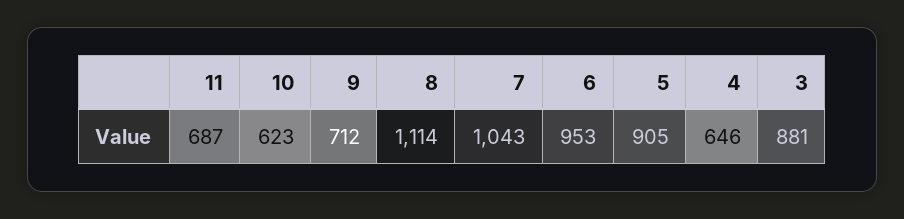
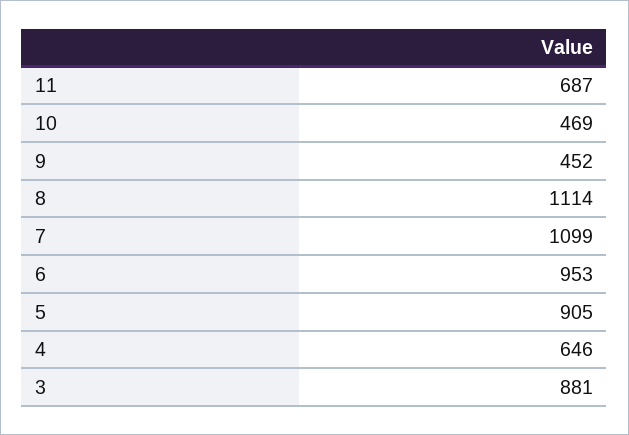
  {
    "11": 687,
-   "10": 623,
+   "10": 469,
-   "9": 712,
+   "9": 452,
    "8": 1114,
-   "7": 1043,
+   "7": 1099,
    "6": 953,
    "5": 905,
    "4": 646,
    "3": 881
  }

